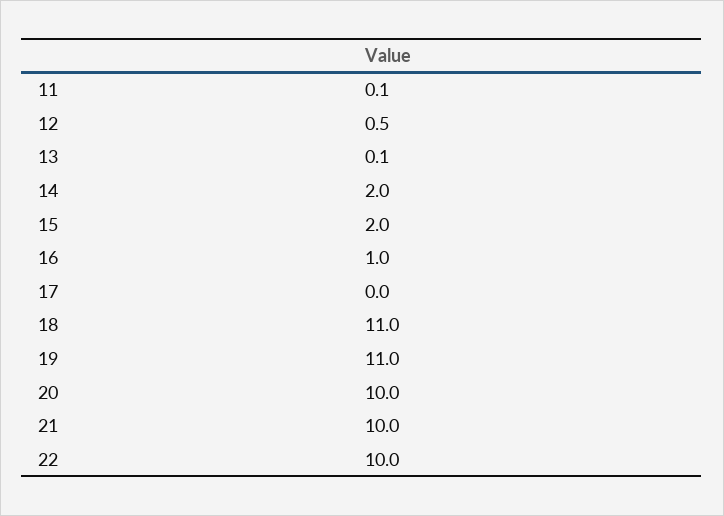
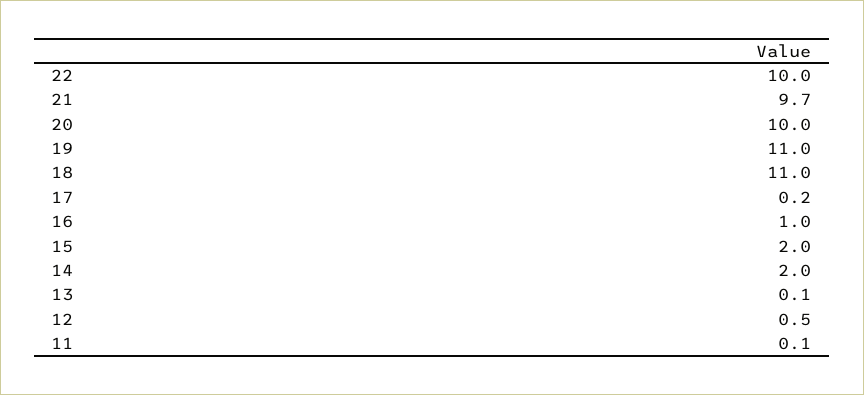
  {
    "11": 0.1,
    "12": 0.5,
    "13": 0.1,
    "14": 2,
    "15": 2,
    "16": 1,
-   "17": 0,
+   "17": 0.2,
    "18": 11,
    "19": 11,
    "20": 10,
-   "21": 10,
+   "21": 9.7,
    "22": 10
  }

